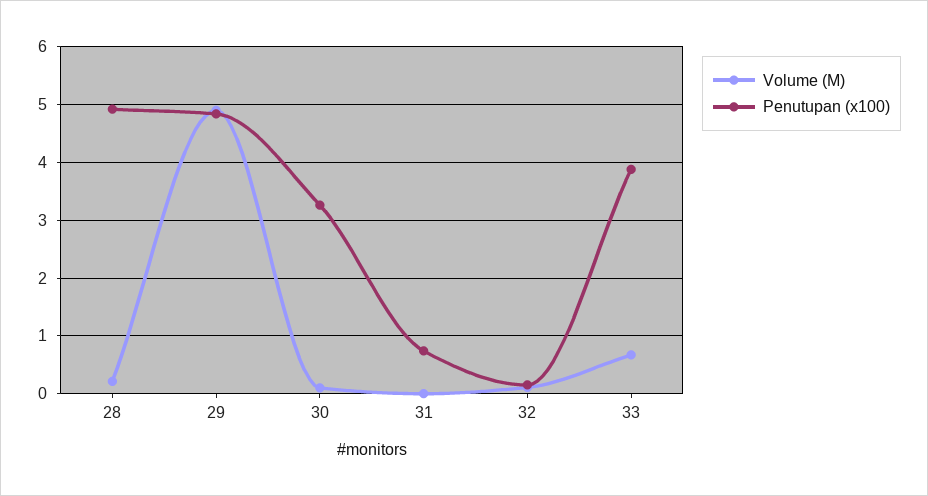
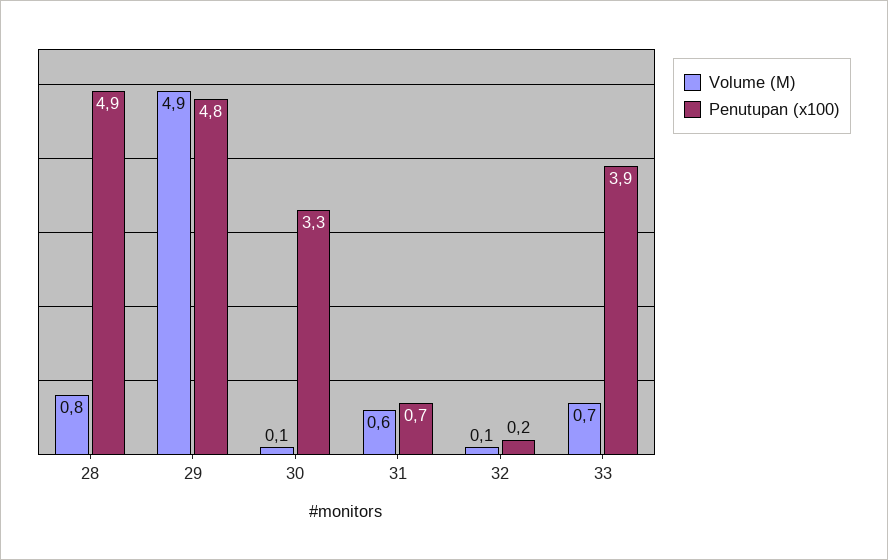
  {
    "Volume (M)": {
-     "28": 0.2,
+     "28": 0.8,
      "29": 4.9,
      "30": 0.1,
-     "31": 0,
+     "31": 0.6,
      "32": 0.1,
      "33": 0.7
    },
    "Penutupan (x100)": {
      "28": 4.9,
      "29": 4.8,
      "30": 3.3,
      "31": 0.7,
      "32": 0.2,
      "33": 3.9
    }
  }

